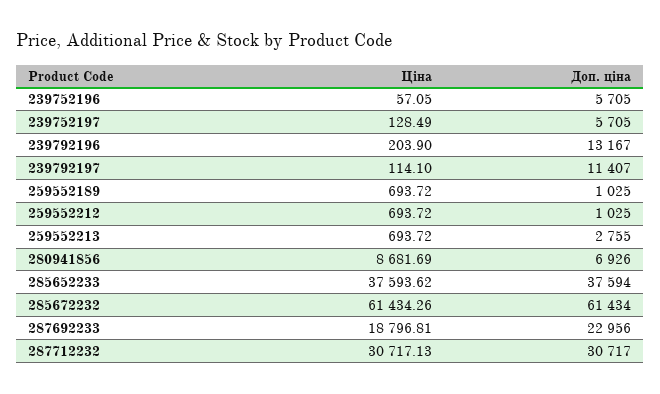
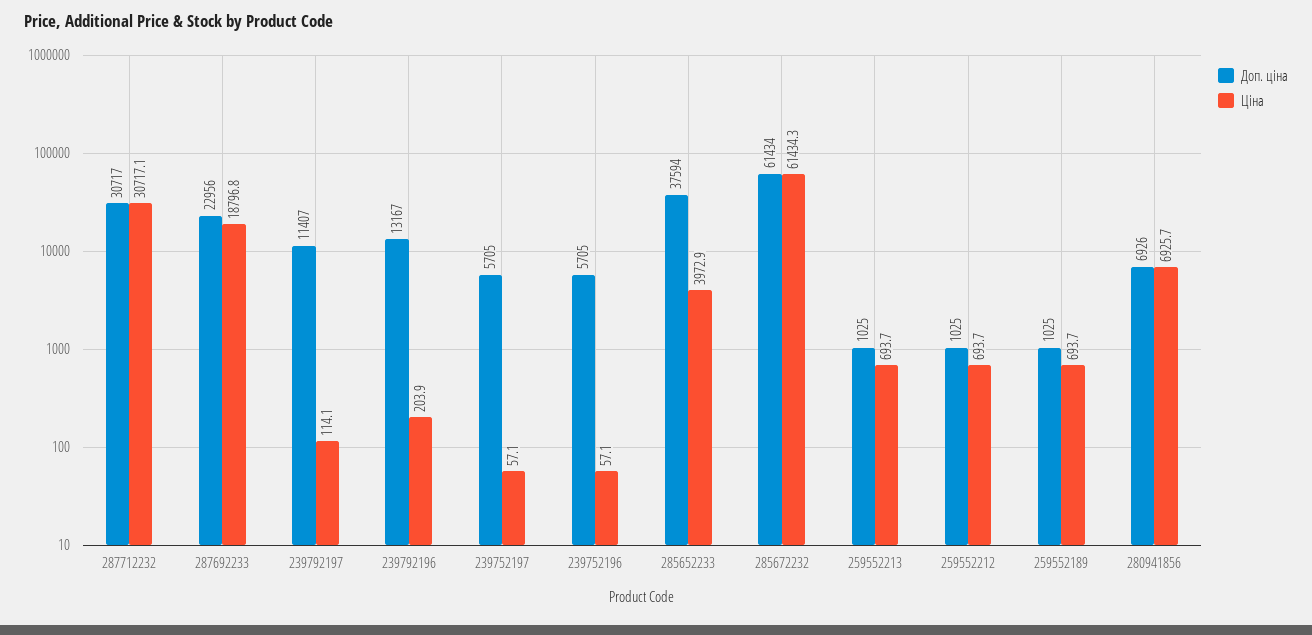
  {
    "Ціна": {
      "239752196": 57.05,
-     "239752197": 128.49,
+     "239752197": 57.1,
      "239792196": 203.9,
      "239792197": 114.1,
      "259552189": 693.72,
      "259552212": 693.72,
      "259552213": 693.72,
-     "280941856": 8681.69,
+     "280941856": 6925.7,
-     "285652233": 37593.62,
+     "285652233": 3972.9,
      "285672232": 61434.26,
      "287692233": 18796.81,
      "287712232": 30717.13
    },
    "Доп. ціна": {
      "239752196": 5705,
      "239752197": 5705,
      "239792196": 13167,
      "239792197": 11407,
      "259552189": 1025,
      "259552212": 1025,
-     "259552213": 2755,
+     "259552213": 1025,
      "280941856": 6926,
      "285652233": 37594,
      "285672232": 61434,
      "287692233": 22956,
      "287712232": 30717
    }
  }

